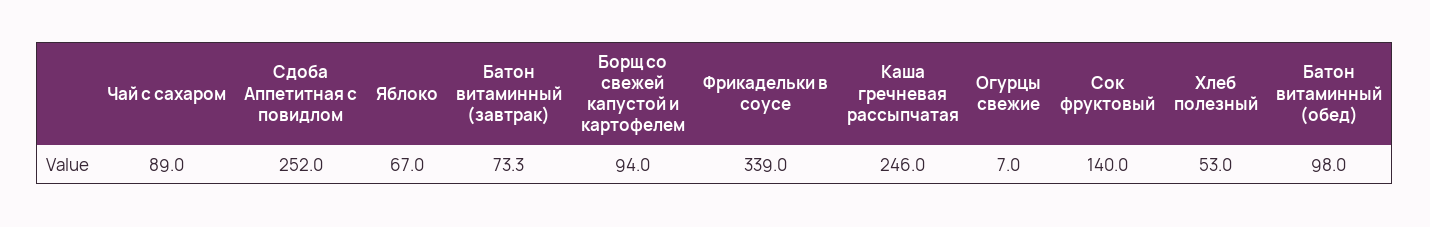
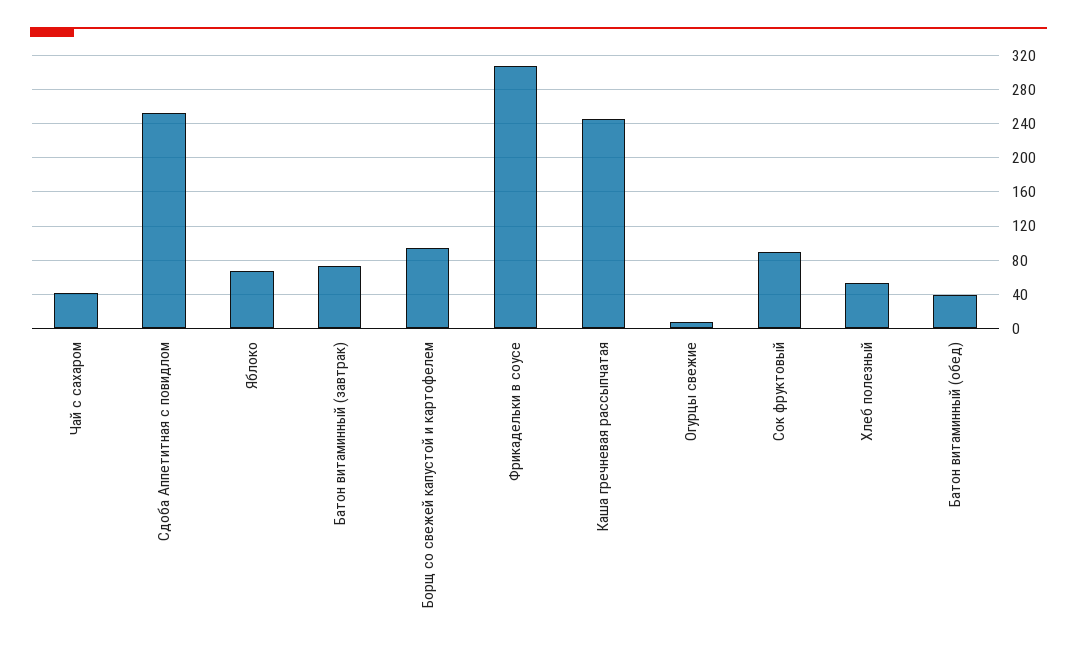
  {
-   "Чай с сахаром": 89,
+   "Чай с сахаром": 40,
    "Сдоба Аппетитная с повидлом": 252,
    "Яблоко": 67,
    "Батон витаминный (завтрак)": 73.3,
    "Борщ со свежей капустой и картофелем": 94,
-   "Фрикадельки в соусе": 339,
+   "Фрикадельки в соусе": 310,
    "Каша гречневая рассыпчатая": 246,
    "Огурцы свежие": 7,
-   "Сок фруктовый": 140,
+   "Сок фруктовый": 90,
    "Хлеб полезный": 53,
-   "Батон витаминный (обед)": 98
+   "Батон витаминный (обед)": 40
  }

